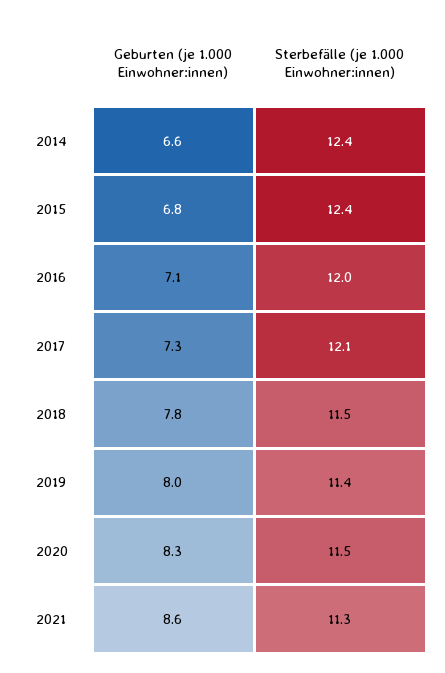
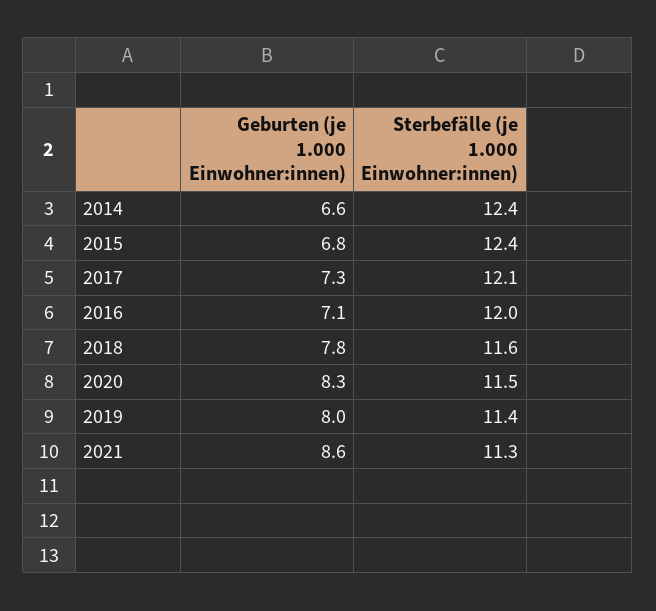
  {
    "Geburten (je 1.000 Einwohner:innen)": {
      "2014": 6.6,
      "2015": 6.8,
      "2016": 7.1,
      "2017": 7.3,
      "2018": 7.8,
      "2019": 8,
      "2020": 8.3,
      "2021": 8.6
    },
    "Sterbefälle (je 1.000 Einwohner:innen)": {
      "2014": 12.4,
      "2015": 12.4,
      "2016": 12,
      "2017": 12.1,
-     "2018": 11.5,
+     "2018": 11.6,
      "2019": 11.4,
      "2020": 11.5,
      "2021": 11.3
    }
  }

